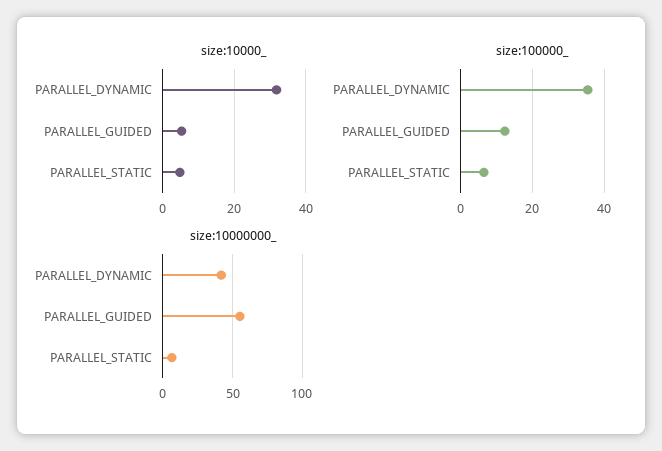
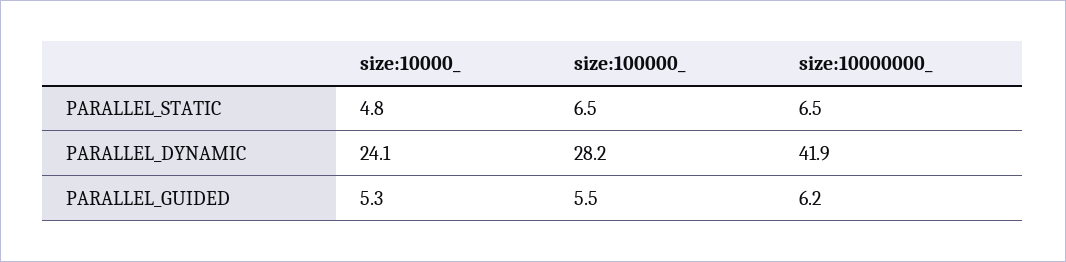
  {
    "size:10000_": {
-     "PARALLEL_DYNAMIC": 32,
+     "PARALLEL_DYNAMIC": 24.1,
      "PARALLEL_GUIDED": 5.3,
      "PARALLEL_STATIC": 4.8
    },
    "size:100000_": {
-     "PARALLEL_DYNAMIC": 36,
+     "PARALLEL_DYNAMIC": 28.2,
-     "PARALLEL_GUIDED": 12,
+     "PARALLEL_GUIDED": 5.5,
      "PARALLEL_STATIC": 6.5
    },
    "size:10000000_": {
      "PARALLEL_DYNAMIC": 41.9,
-     "PARALLEL_GUIDED": 55,
+     "PARALLEL_GUIDED": 6.2,
      "PARALLEL_STATIC": 6.5
    }
  }

